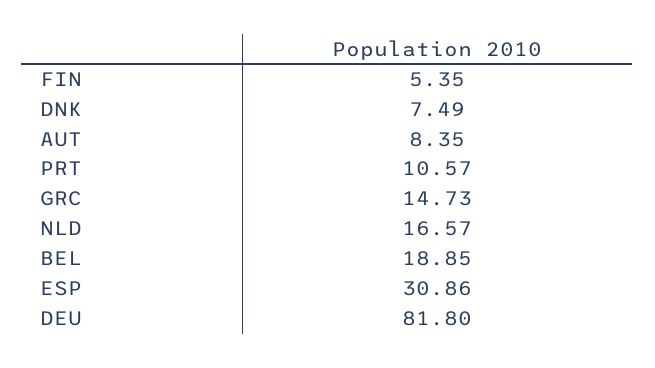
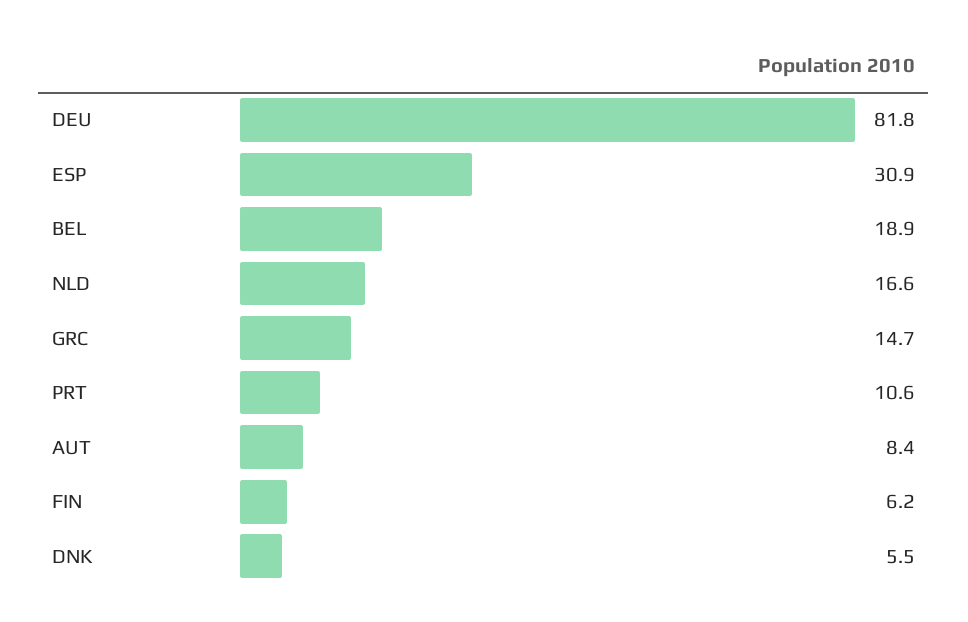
  {
-   "FIN": 5.35,
+   "FIN": 6.2,
-   "DNK": 7.49,
+   "DNK": 5.5,
    "AUT": 8.35,
    "PRT": 10.57,
    "GRC": 14.73,
    "NLD": 16.57,
    "BEL": 18.85,
    "ESP": 30.86,
    "DEU": 81.8
  }

